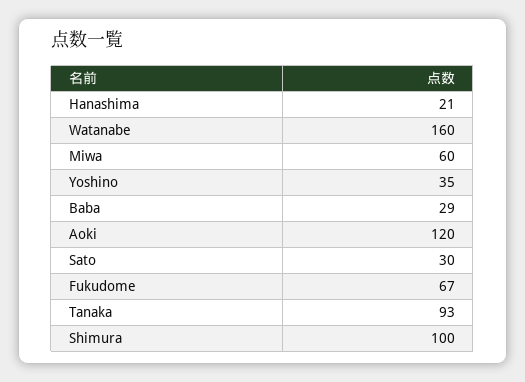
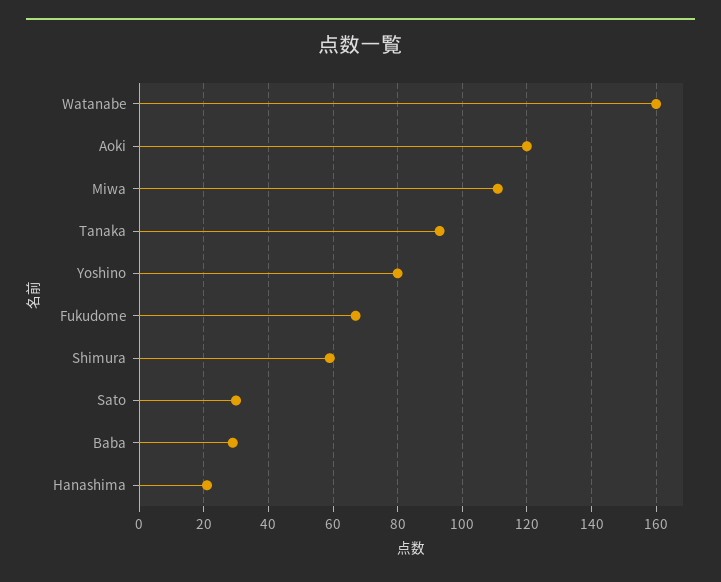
  {
    "Hanashima": 21,
    "Watanabe": 160,
-   "Miwa": 60,
+   "Miwa": 110,
-   "Yoshino": 35,
+   "Yoshino": 80,
    "Baba": 29,
    "Aoki": 120,
    "Sato": 30,
    "Fukudome": 67,
    "Tanaka": 93,
-   "Shimura": 100
+   "Shimura": 60
  }

